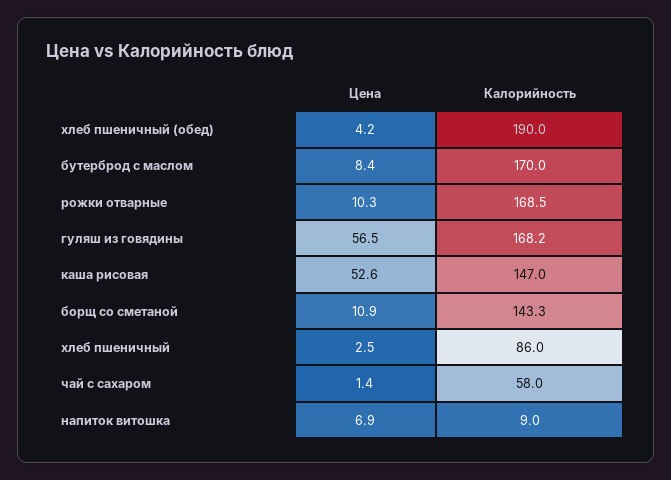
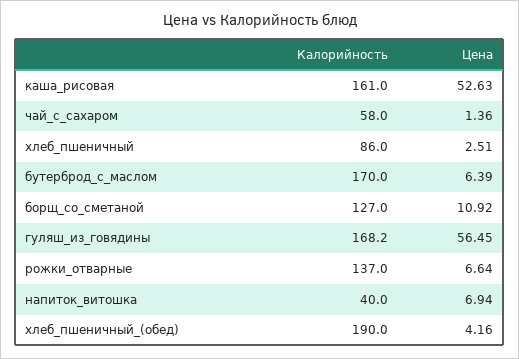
  {
    "Цена": {
      "хлеб пшеничный (обед)": 4.16,
-     "бутерброд с маслом": 8.4,
+     "бутерброд с маслом": 6.39,
-     "рожки отварные": 10.3,
+     "рожки отварные": 6.64,
      "гуляш из говядины": 56.45,
      "каша рисовая": 52.63,
      "борщ со сметаной": 10.92,
      "хлеб пшеничный": 2.51,
      "чай с сахаром": 1.36,
      "напиток витошка": 6.94
    },
    "Калорийность": {
      "хлеб пшеничный (обед)": 190,
      "бутерброд с маслом": 170,
-     "рожки отварные": 168.5,
+     "рожки отварные": 137,
      "гуляш из говядины": 168.2,
-     "каша рисовая": 147,
+     "каша рисовая": 161,
-     "борщ со сметаной": 143.3,
+     "борщ со сметаной": 127,
      "хлеб пшеничный": 86,
      "чай с сахаром": 58,
-     "напиток витошка": 9
+     "напиток витошка": 40
    }
  }

